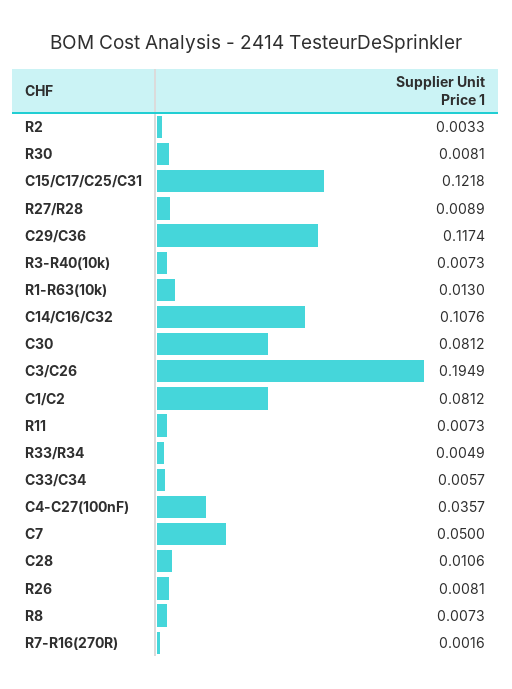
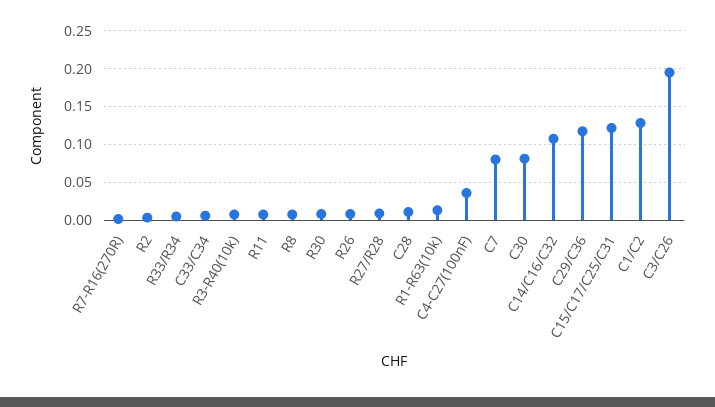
  {
    "R2": 0.0033,
    "R30": 0.0081,
    "C15/C17/C25/C31": 0.1218,
    "R27/R28": 0.0089,
    "C29/C36": 0.1174,
    "R3-R40(10k)": 0.0073,
    "R1-R63(10k)": 0.013,
    "C14/C16/C32": 0.1076,
    "C30": 0.0812,
    "C3/C26": 0.1949,
-   "C1/C2": 0.0812,
+   "C1/C2": 0.13,
    "R11": 0.0073,
    "R33/R34": 0.0049,
    "C33/C34": 0.0057,
    "C4-C27(100nF)": 0.0357,
-   "C7": 0.05,
+   "C7": 0.08,
    "C28": 0.0106,
    "R26": 0.0081,
    "R8": 0.0073,
    "R7-R16(270R)": 0.0016
  }

